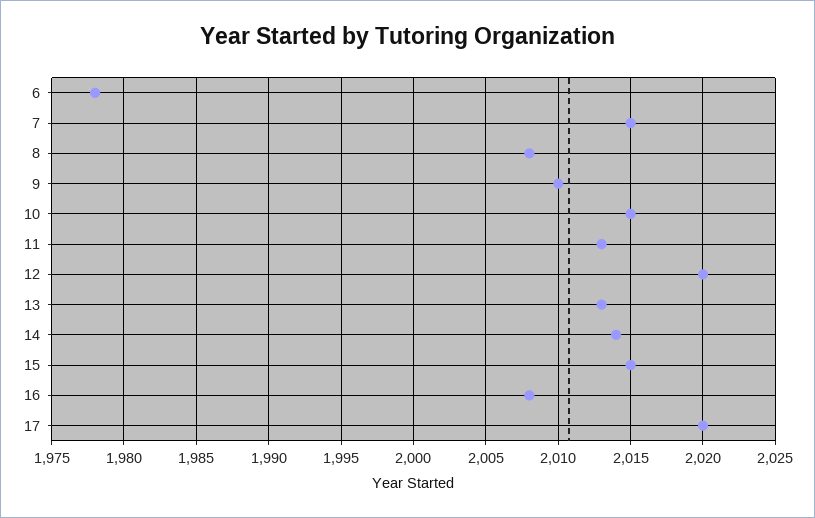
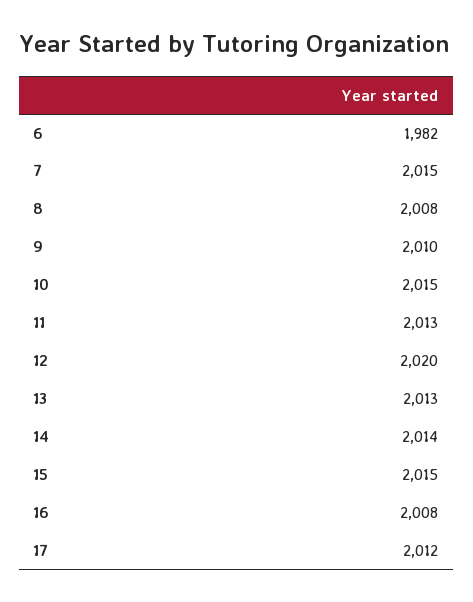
  {
-   "6": 1978,
+   "6": 1982,
    "7": 2015,
    "8": 2008,
    "9": 2010,
    "10": 2015,
    "11": 2013,
    "12": 2020,
    "13": 2013,
    "14": 2014,
    "15": 2015,
    "16": 2008,
-   "17": 2020
+   "17": 2012
  }

